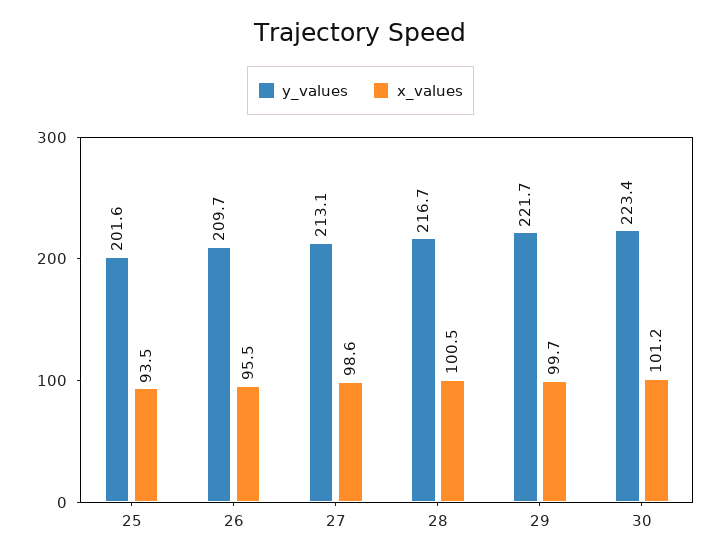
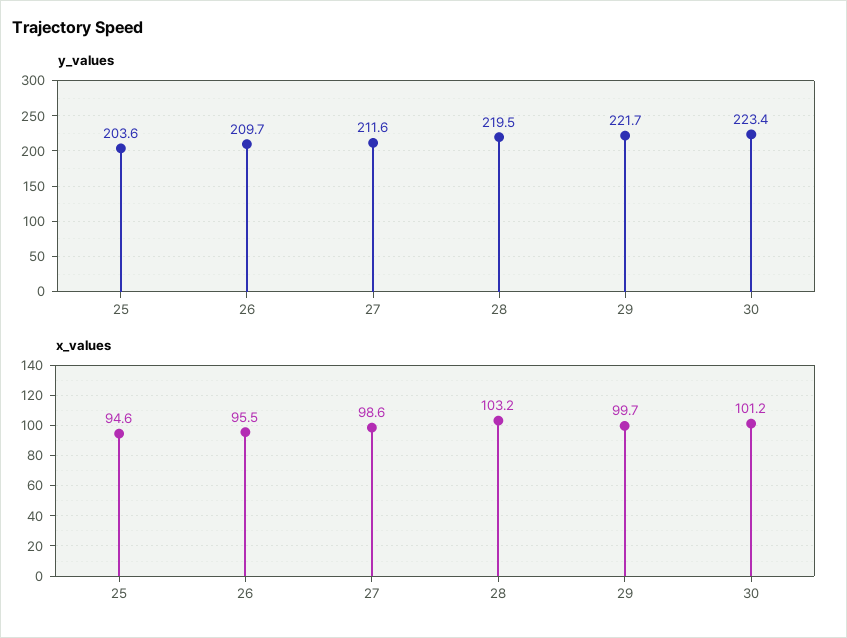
  {
    "y_values": {
-     "25": 201.6,
+     "25": 203.6,
      "26": 209.7,
-     "27": 213.1,
+     "27": 211.6,
-     "28": 216.7,
+     "28": 219.5,
      "29": 221.7,
      "30": 223.4
    },
    "x_values": {
-     "25": 93.5,
+     "25": 94.6,
      "26": 95.5,
      "27": 98.6,
-     "28": 100.5,
+     "28": 103.2,
      "29": 99.7,
      "30": 101.2
    }
  }

